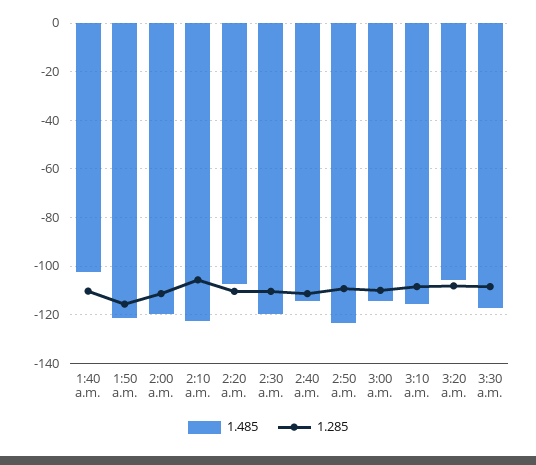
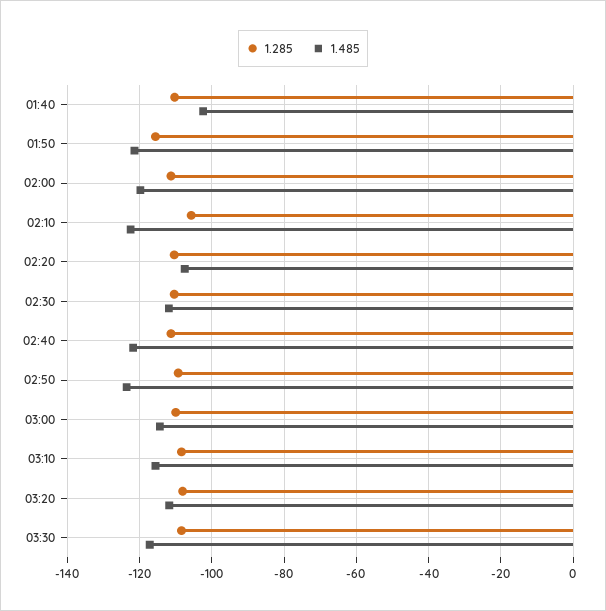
  {
    "1.485": {
      "1:40 a.m.": -102,
      "1:50 a.m.": -122,
      "2:00 a.m.": -120,
      "2:10 a.m.": -122,
      "2:20 a.m.": -108,
-     "2:30 a.m.": -120,
+     "2:30 a.m.": -112,
-     "2:40 a.m.": -115,
+     "2:40 a.m.": -122,
      "2:50 a.m.": -124,
      "3:00 a.m.": -114,
      "3:10 a.m.": -116,
-     "3:20 a.m.": -105,
+     "3:20 a.m.": -112,
      "3:30 a.m.": -118
    },
    "1.285": {
      "1:40 a.m.": -110,
      "1:50 a.m.": -116,
      "2:00 a.m.": -112,
      "2:10 a.m.": -106,
      "2:20 a.m.": -110,
      "2:30 a.m.": -110,
      "2:40 a.m.": -112,
      "2:50 a.m.": -110,
      "3:00 a.m.": -110,
      "3:10 a.m.": -108,
      "3:20 a.m.": -108,
      "3:30 a.m.": -108
    }
  }

